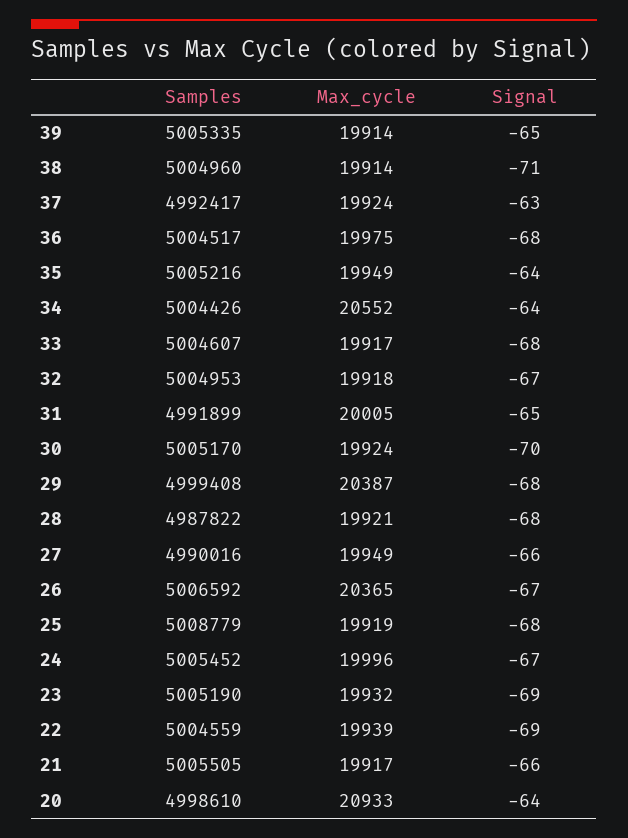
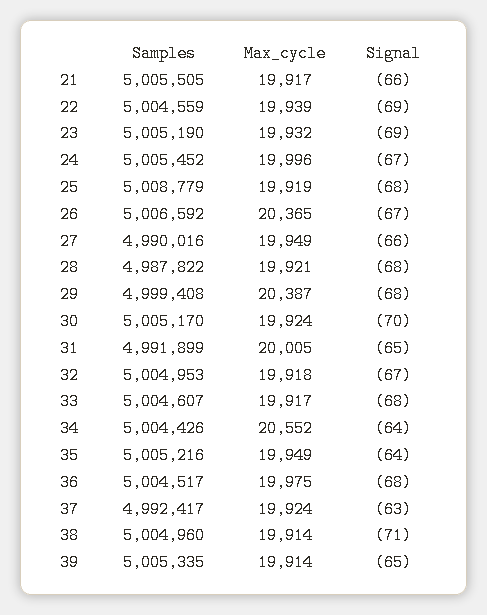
  {
    "Samples": {
      "39": 5005335,
      "38": 5004960,
      "37": 4992417,
      "36": 5004517,
      "35": 5005216,
      "34": 5004426,
      "33": 5004607,
      "32": 5004953,
      "31": 4991899,
      "30": 5005170,
      "29": 4999408,
      "28": 4987822,
      "27": 4990016,
      "26": 5006592,
      "25": 5008779,
      "24": 5005452,
      "23": 5005190,
      "22": 5004559,
-     "21": 5005505,
+     "21": 5005505
-     "20": 4998610
    },
    "Max_cycle": {
      "39": 19914,
      "38": 19914,
      "37": 19924,
      "36": 19975,
      "35": 19949,
      "34": 20552,
      "33": 19917,
      "32": 19918,
      "31": 20005,
      "30": 19924,
      "29": 20387,
      "28": 19921,
      "27": 19949,
      "26": 20365,
      "25": 19919,
      "24": 19996,
      "23": 19932,
      "22": 19939,
-     "21": 19917,
+     "21": 19917
-     "20": 20933
    },
    "Signal": {
      "39": -65,
      "38": -71,
      "37": -63,
      "36": -68,
      "35": -64,
      "34": -64,
      "33": -68,
      "32": -67,
      "31": -65,
      "30": -70,
      "29": -68,
      "28": -68,
      "27": -66,
      "26": -67,
      "25": -68,
      "24": -67,
      "23": -69,
      "22": -69,
-     "21": -66,
+     "21": -66
-     "20": -64
    }
  }

